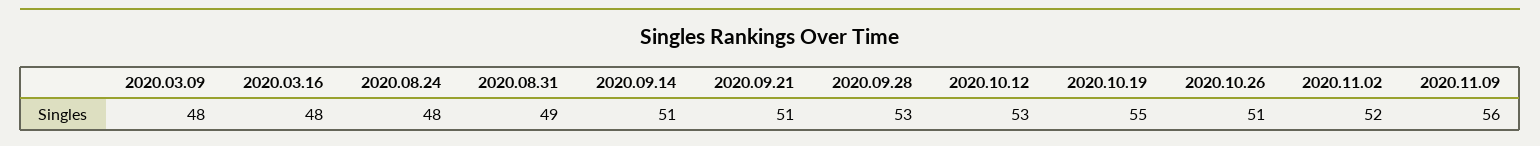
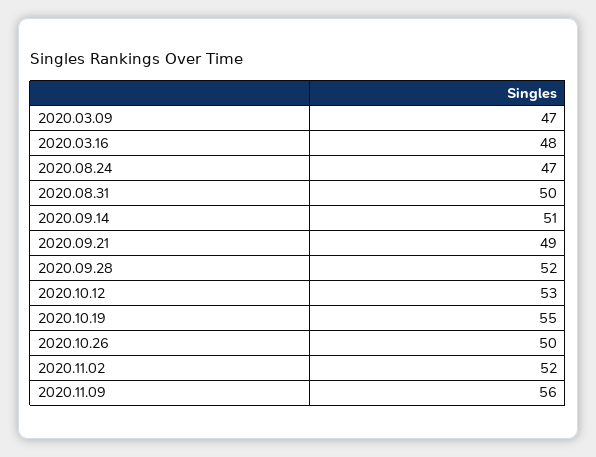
  {
-   "2020.03.09": 48,
+   "2020.03.09": 47,
    "2020.03.16": 48,
-   "2020.08.24": 48,
+   "2020.08.24": 47,
-   "2020.08.31": 49,
+   "2020.08.31": 50,
    "2020.09.14": 51,
-   "2020.09.21": 51,
+   "2020.09.21": 49,
-   "2020.09.28": 53,
+   "2020.09.28": 52,
    "2020.10.12": 53,
    "2020.10.19": 55,
-   "2020.10.26": 51,
+   "2020.10.26": 50,
    "2020.11.02": 52,
    "2020.11.09": 56
  }

